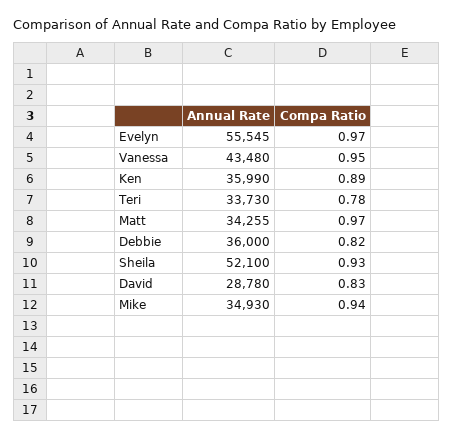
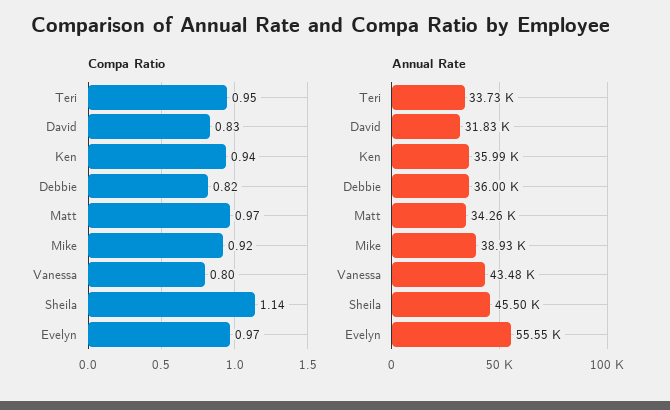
  {
    "Annual Rate": {
      "Evelyn": 55545,
      "Vanessa": 43480,
      "Ken": 35990,
      "Teri": 33730,
      "Matt": 34255,
      "Debbie": 36000,
-     "Sheila": 52100,
+     "Sheila": 45500,
-     "David": 28780,
+     "David": 31830,
-     "Mike": 34930
+     "Mike": 38930
    },
    "Compa Ratio": {
      "Evelyn": 0.97,
-     "Vanessa": 0.95,
+     "Vanessa": 0.8,
-     "Ken": 0.89,
+     "Ken": 0.94,
-     "Teri": 0.78,
+     "Teri": 0.95,
      "Matt": 0.97,
      "Debbie": 0.82,
-     "Sheila": 0.93,
+     "Sheila": 1.14,
      "David": 0.83,
-     "Mike": 0.94
+     "Mike": 0.92
    }
  }

